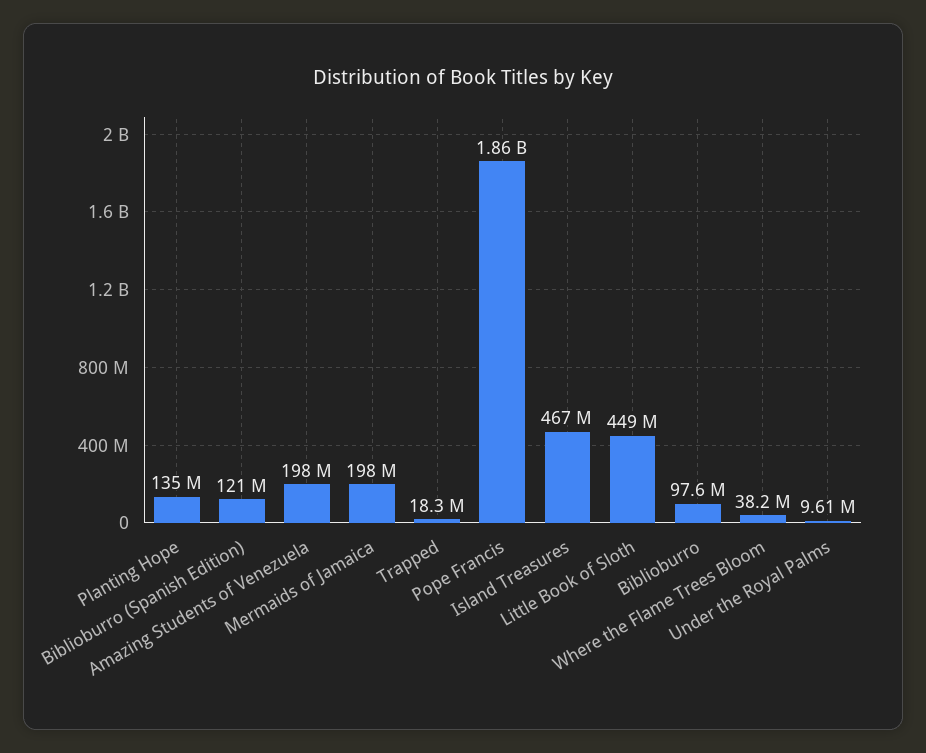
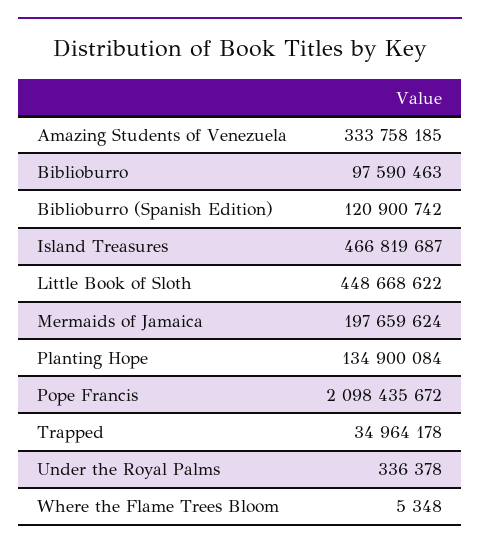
  {
    "Planting Hope": 134900084,
    "Biblioburro (Spanish Edition)": 120900742,
-   "Amazing Students of Venezuela": 198000000,
+   "Amazing Students of Venezuela": 333758185,
    "Mermaids of Jamaica": 197659624,
-   "Trapped": 18300000,
+   "Trapped": 34964178,
-   "Pope Francis": 1860000000,
+   "Pope Francis": 2098435672,
    "Island Treasures": 466819687,
    "Little Book of Sloth": 448668622,
    "Biblioburro": 97590463,
-   "Where the Flame Trees Bloom": 38200000,
+   "Where the Flame Trees Bloom": 5348,
-   "Under the Royal Palms": 9610000
+   "Under the Royal Palms": 336378
  }

